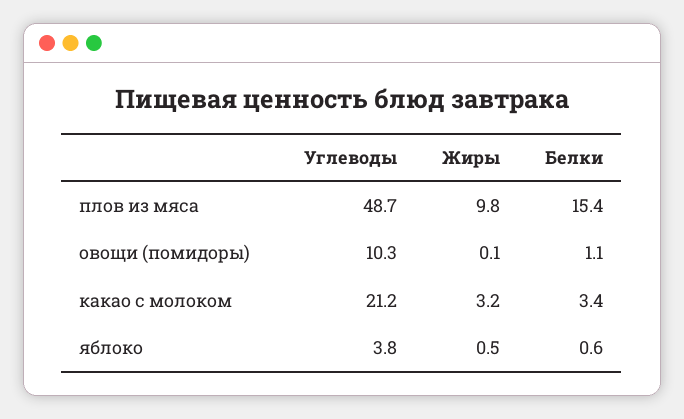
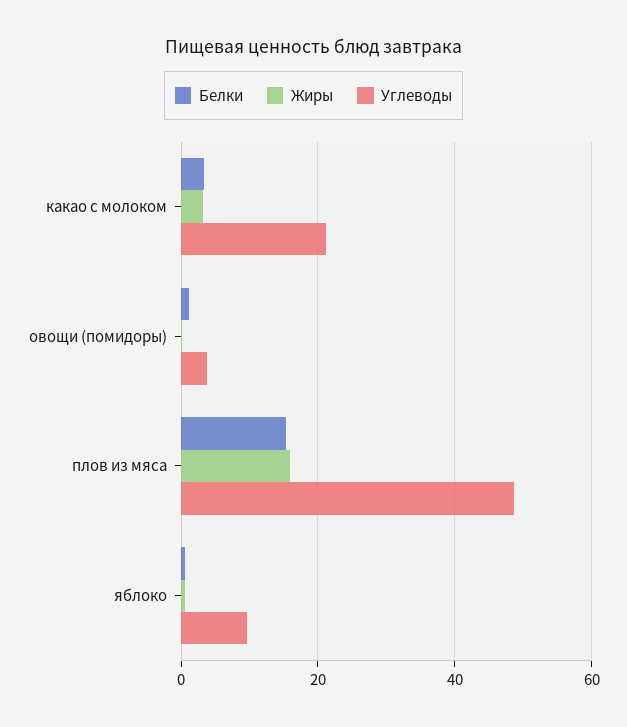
  {
    "Углеводы": {
      "плов из мяса": 48.7,
-     "овощи (помидоры)": 10.3,
+     "овощи (помидоры)": 4,
      "какао с молоком": 21.2,
-     "яблоко": 3.8
+     "яблоко": 10
    },
    "Жиры": {
-     "плов из мяса": 9.8,
+     "плов из мяса": 16,
      "овощи (помидоры)": 0.1,
      "какао с молоком": 3.2,
      "яблоко": 0.5
    },
    "Белки": {
      "плов из мяса": 15.4,
      "овощи (помидоры)": 1.1,
      "какао с молоком": 3.4,
      "яблоко": 0.6
    }
  }

